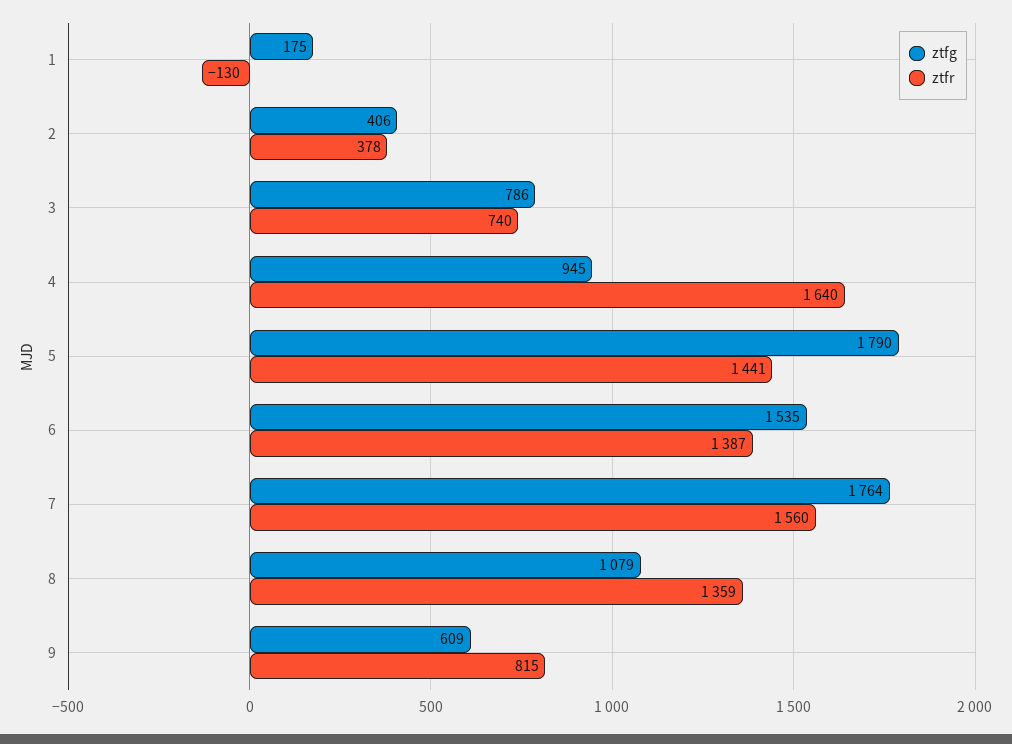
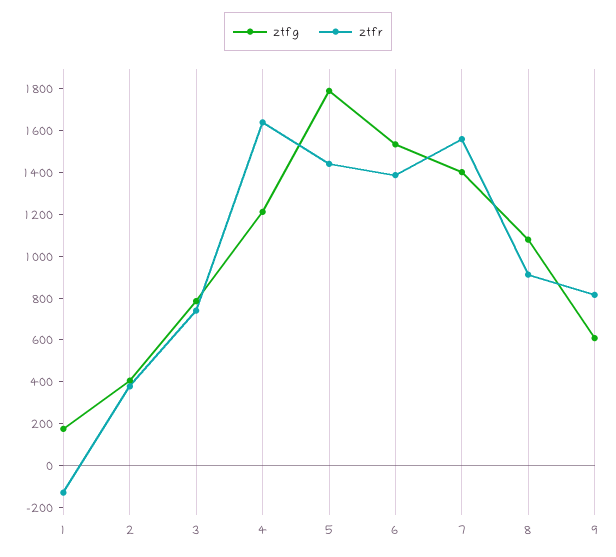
  {
    "ztfg": {
      "1": 175,
      "2": 406,
      "3": 786,
-     "4": 945,
+     "4": 1200,
      "5": 1790,
      "6": 1535,
-     "7": 1764,
+     "7": 1400,
      "8": 1079,
      "9": 609
    },
    "ztfr": {
      "1": -130,
      "2": 378,
      "3": 740,
      "4": 1640,
      "5": 1441,
      "6": 1387,
      "7": 1560,
-     "8": 1359,
+     "8": 900,
      "9": 815
    }
  }

